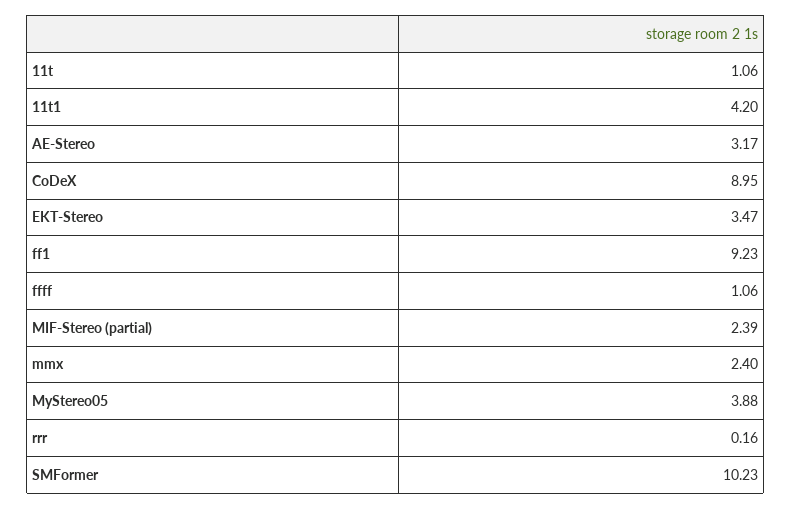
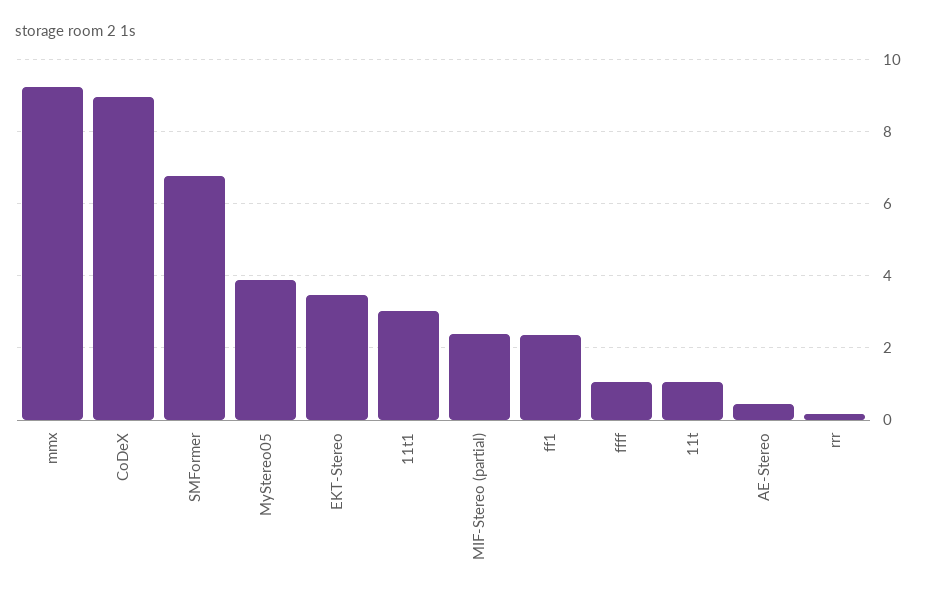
  {
    "11t": 1.06,
-   "11t1": 4.2,
+   "11t1": 3,
-   "AE-Stereo": 3.17,
+   "AE-Stereo": 0.4,
    "CoDeX": 8.95,
    "EKT-Stereo": 3.47,
-   "ff1": 9.23,
+   "ff1": 2.4,
    "ffff": 1.06,
    "MIF-Stereo (partial)": 2.39,
-   "mmx": 2.4,
+   "mmx": 9.2,
    "MyStereo05": 3.88,
    "rrr": 0.16,
-   "SMFormer": 10.23
+   "SMFormer": 6.8
  }

